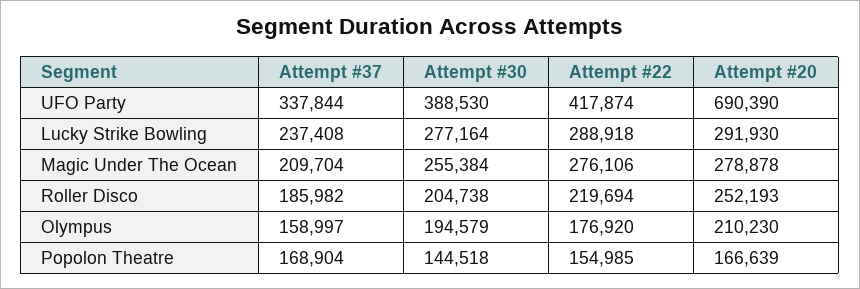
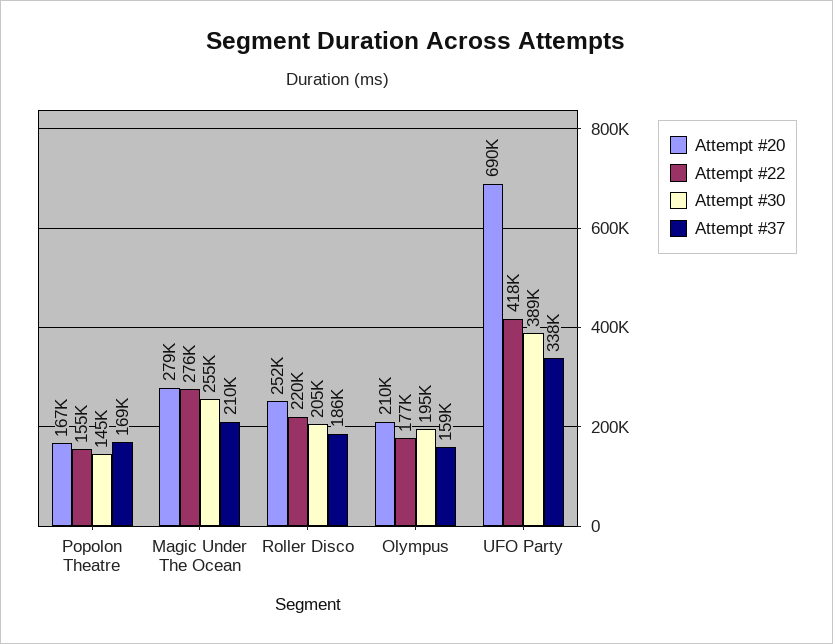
  {
    "Attempt #37": {
      "UFO Party": 337844,
-     "Lucky Strike Bowling": 237408,
      "Magic Under The Ocean": 209704,
      "Roller Disco": 185982,
      "Olympus": 158997,
      "Popolon Theatre": 168904
    },
    "Attempt #30": {
      "UFO Party": 388530,
-     "Lucky Strike Bowling": 277164,
      "Magic Under The Ocean": 255384,
      "Roller Disco": 204738,
      "Olympus": 194579,
      "Popolon Theatre": 144518
    },
    "Attempt #22": {
      "UFO Party": 417874,
-     "Lucky Strike Bowling": 288918,
      "Magic Under The Ocean": 276106,
      "Roller Disco": 219694,
      "Olympus": 176920,
      "Popolon Theatre": 154985
    },
    "Attempt #20": {
      "UFO Party": 690390,
-     "Lucky Strike Bowling": 291930,
      "Magic Under The Ocean": 278878,
      "Roller Disco": 252193,
      "Olympus": 210230,
      "Popolon Theatre": 166639
    }
  }

